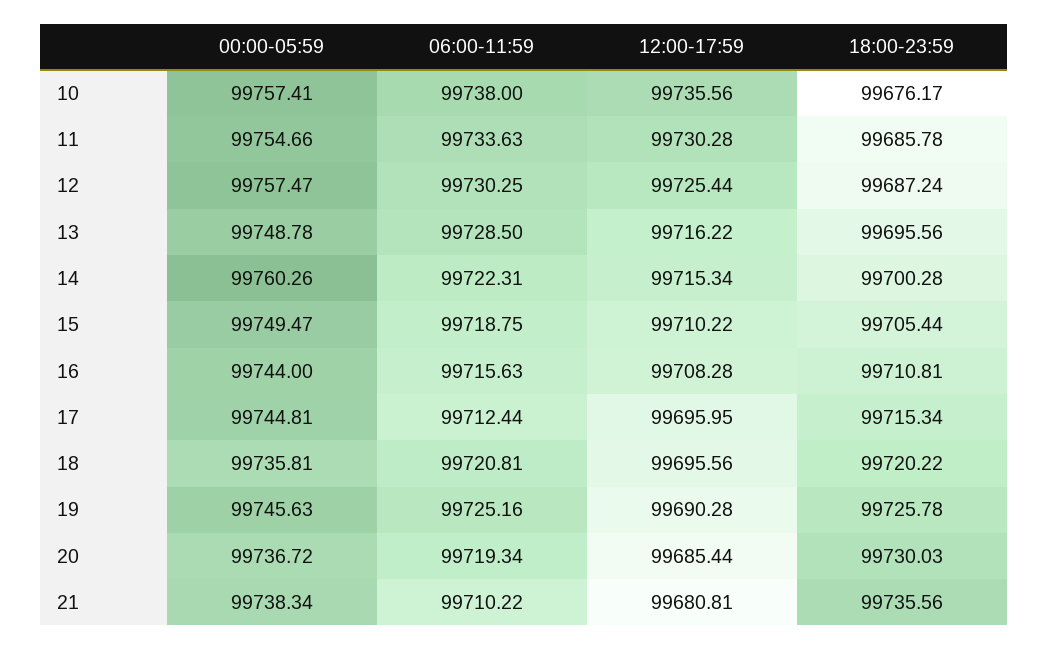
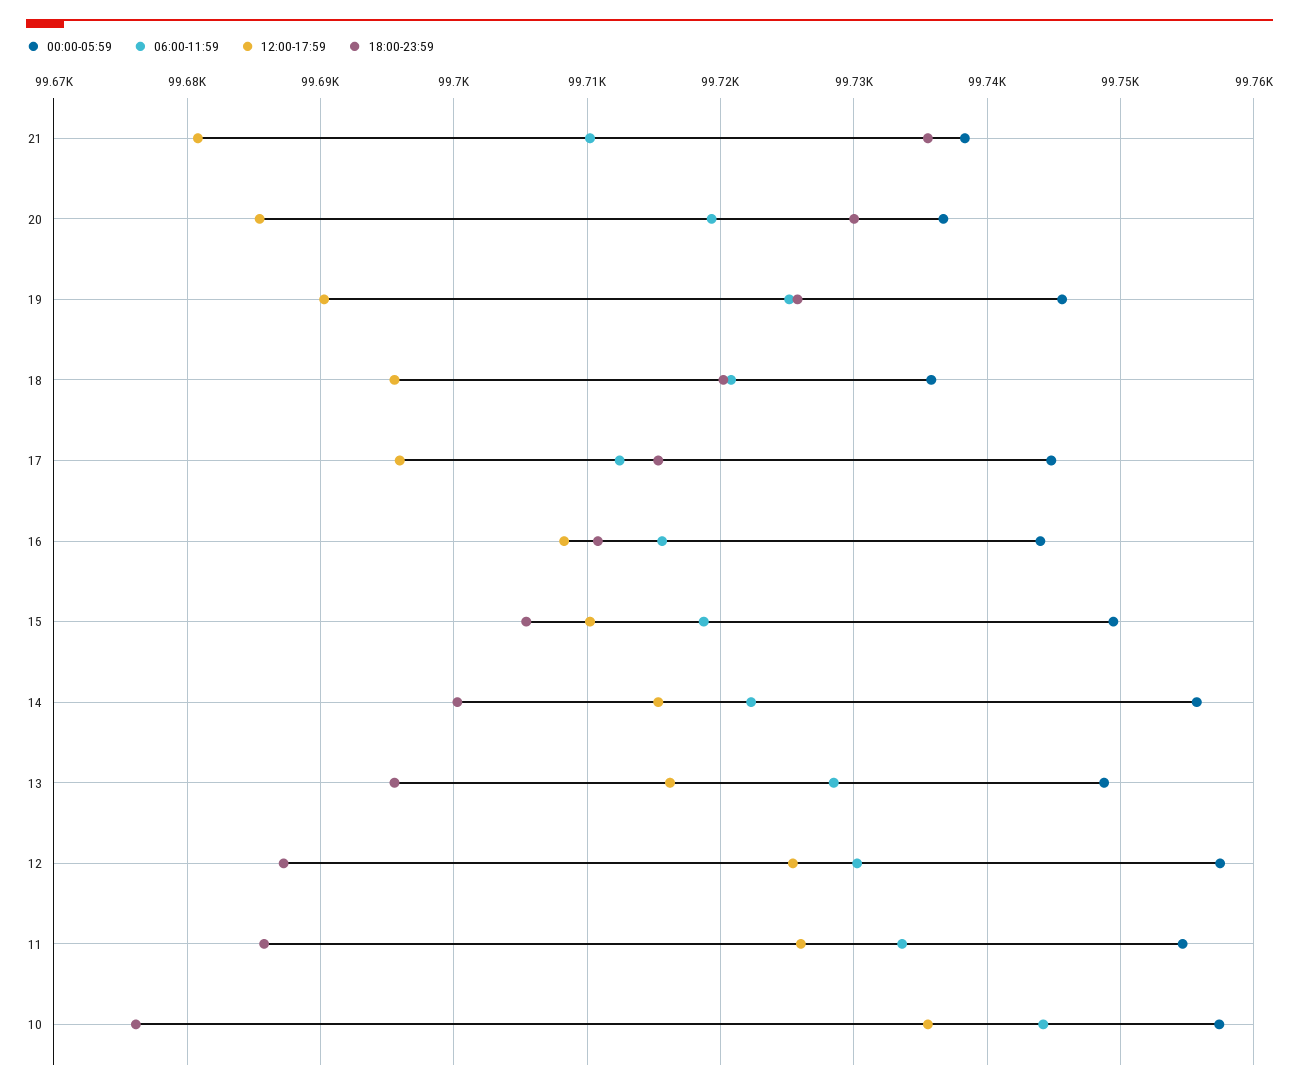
  {
    "00:00-05:59": {
      "10": 99757.41,
      "11": 99754.66,
      "12": 99757.47,
      "13": 99748.78,
-     "14": 99760.26,
+     "14": 99756,
      "15": 99749.47,
      "16": 99744,
      "17": 99744.81,
      "18": 99735.81,
      "19": 99745.63,
      "20": 99736.72,
      "21": 99738.34
    },
    "06:00-11:59": {
-     "10": 99738,
+     "10": 99744,
      "11": 99733.63,
      "12": 99730.25,
      "13": 99728.5,
      "14": 99722.31,
      "15": 99718.75,
      "16": 99715.63,
      "17": 99712.44,
      "18": 99720.81,
      "19": 99725.16,
      "20": 99719.34,
      "21": 99710.22
    },
    "12:00-17:59": {
      "10": 99735.56,
-     "11": 99730.28,
+     "11": 99726,
      "12": 99725.44,
      "13": 99716.22,
      "14": 99715.34,
      "15": 99710.22,
      "16": 99708.28,
      "17": 99695.95,
      "18": 99695.56,
      "19": 99690.28,
      "20": 99685.44,
      "21": 99680.81
    },
    "18:00-23:59": {
      "10": 99676.17,
      "11": 99685.78,
      "12": 99687.24,
      "13": 99695.56,
      "14": 99700.28,
      "15": 99705.44,
      "16": 99710.81,
      "17": 99715.34,
      "18": 99720.22,
      "19": 99725.78,
      "20": 99730.03,
      "21": 99735.56
    }
  }

